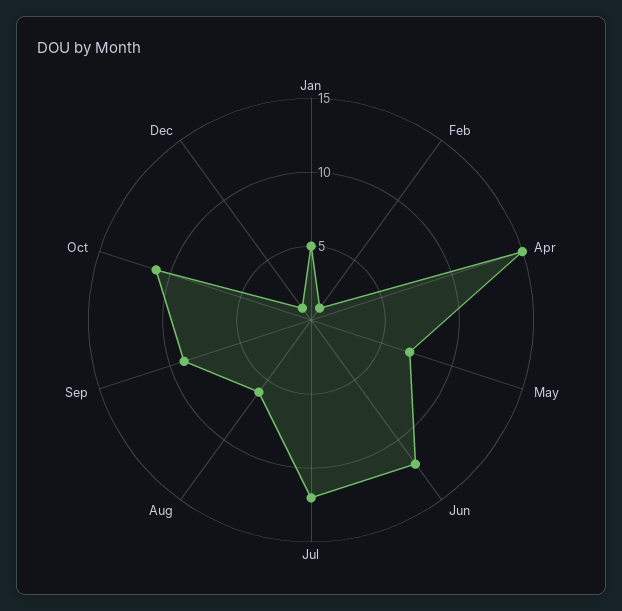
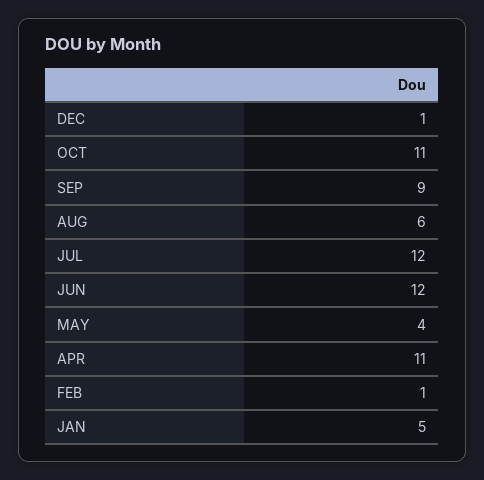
  {
    "Jan": 5,
    "Feb": 1,
-   "Apr": 15,
+   "Apr": 11,
-   "May": 7,
+   "May": 4,
    "Jun": 12,
    "Jul": 12,
    "Aug": 6,
    "Sep": 9,
    "Oct": 11,
    "Dec": 1
  }

